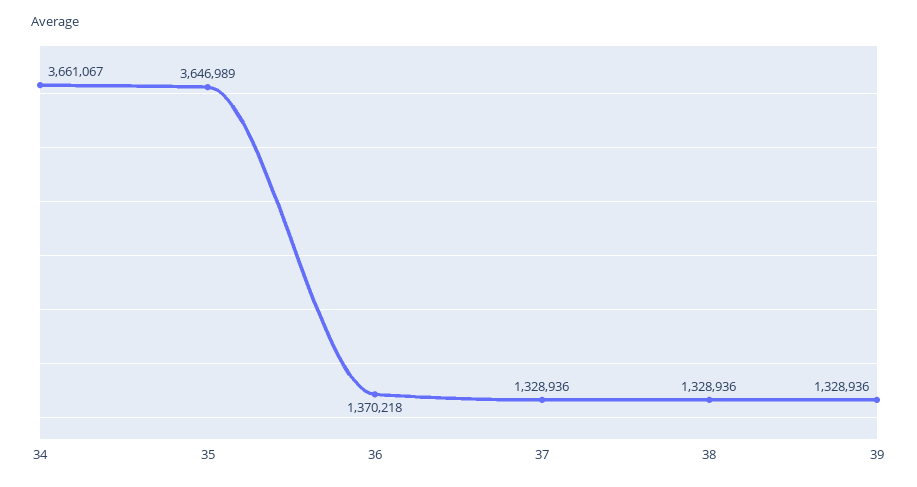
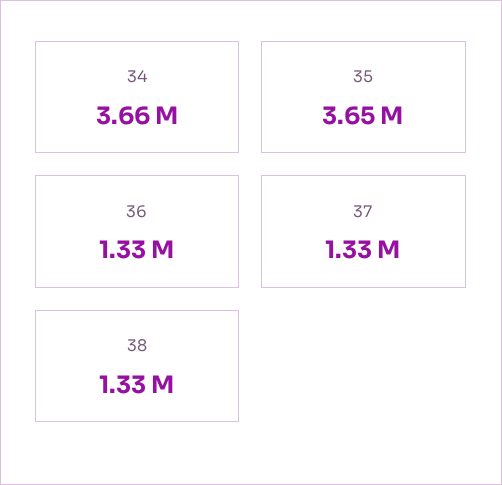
  {
    "34": 3661067,
    "35": 3646989,
-   "36": 1370218,
+   "36": 1330000,
    "37": 1328936,
-   "38": 1328936,
+   "38": 1328936
-   "39": 1328936
  }

